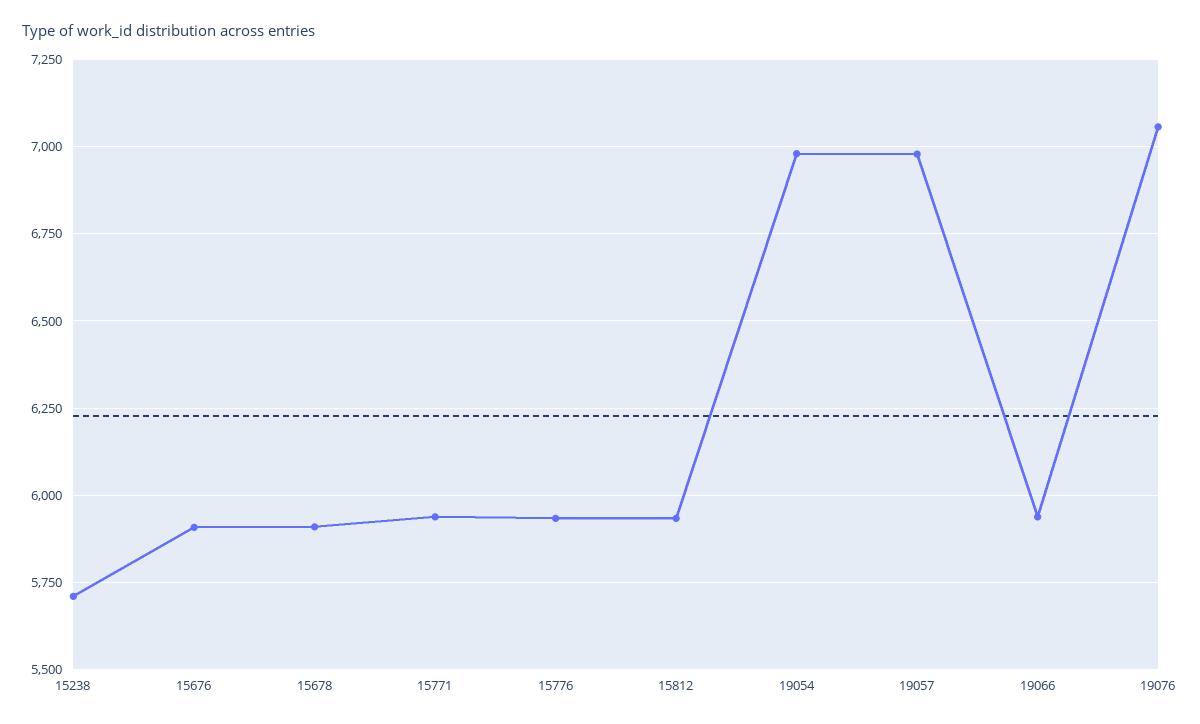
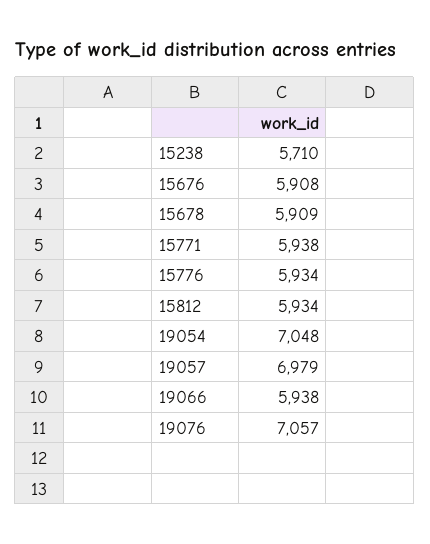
  {
    "15238": 5710,
    "15676": 5908,
    "15678": 5909,
    "15771": 5938,
    "15776": 5934,
    "15812": 5934,
-   "19054": 6975,
+   "19054": 7048,
    "19057": 6979,
    "19066": 5938,
    "19076": 7057
  }

